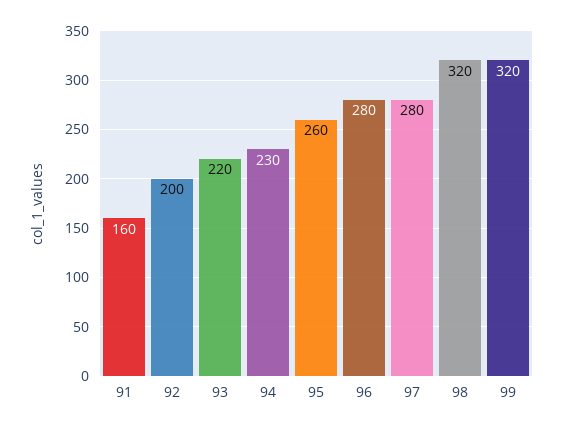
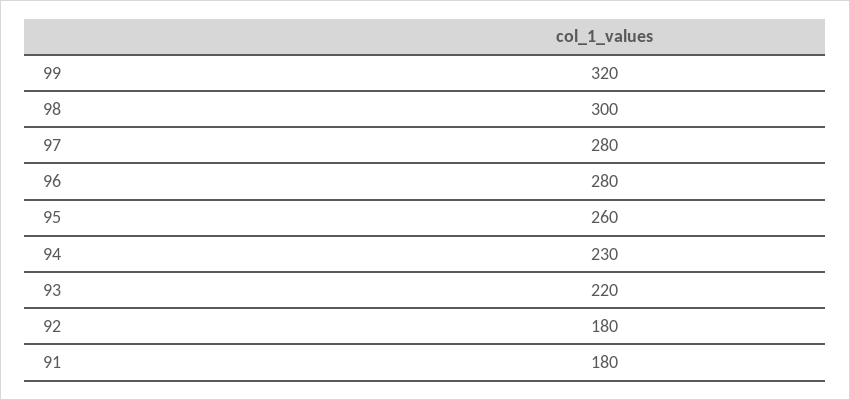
  {
-   "91": 160,
+   "91": 180,
-   "92": 200,
+   "92": 180,
    "93": 220,
    "94": 230,
    "95": 260,
    "96": 280,
    "97": 280,
-   "98": 320,
+   "98": 300,
    "99": 320
  }

